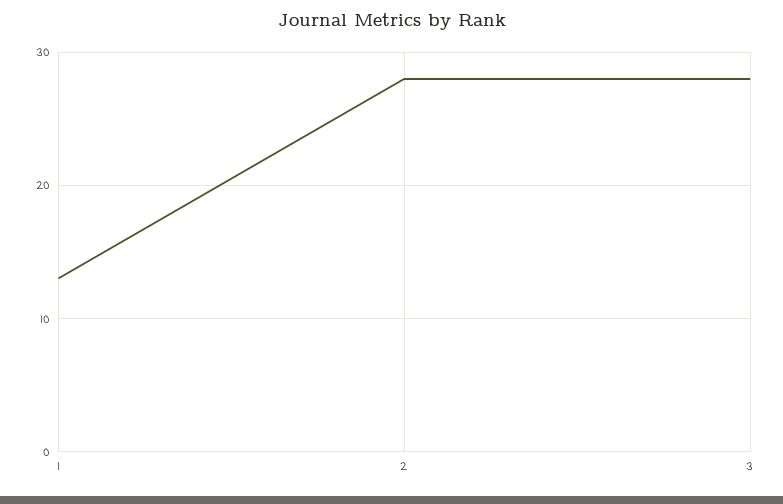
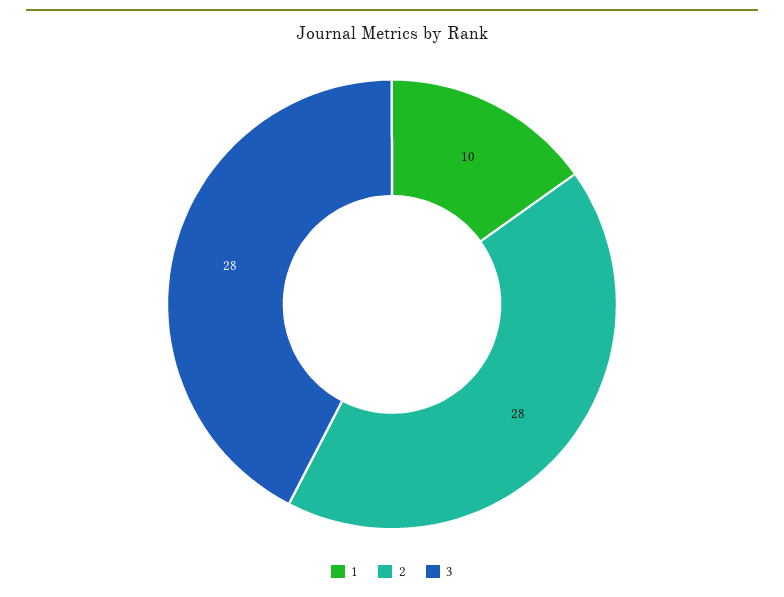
  {
-   "1": 13,
+   "1": 10,
    "2": 28,
    "3": 28
  }

